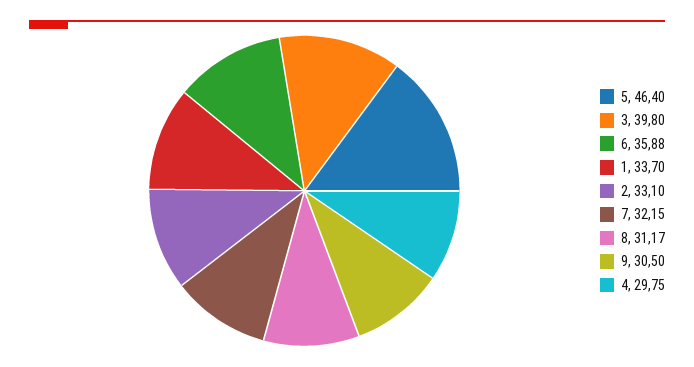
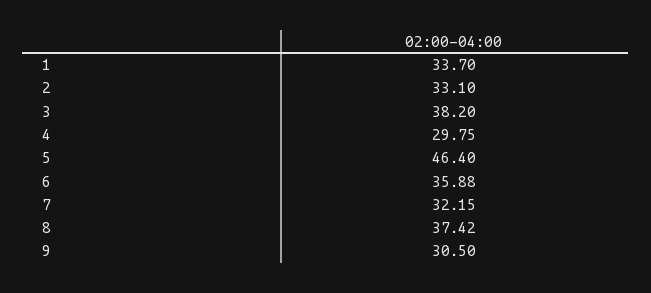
  {
    "5": 46.4,
-   "3": 39.8,
+   "3": 38.2,
    "6": 35.88,
    "1": 33.7,
    "2": 33.1,
    "7": 32.15,
-   "8": 31.17,
+   "8": 37.42,
    "9": 30.5,
    "4": 29.75
  }

